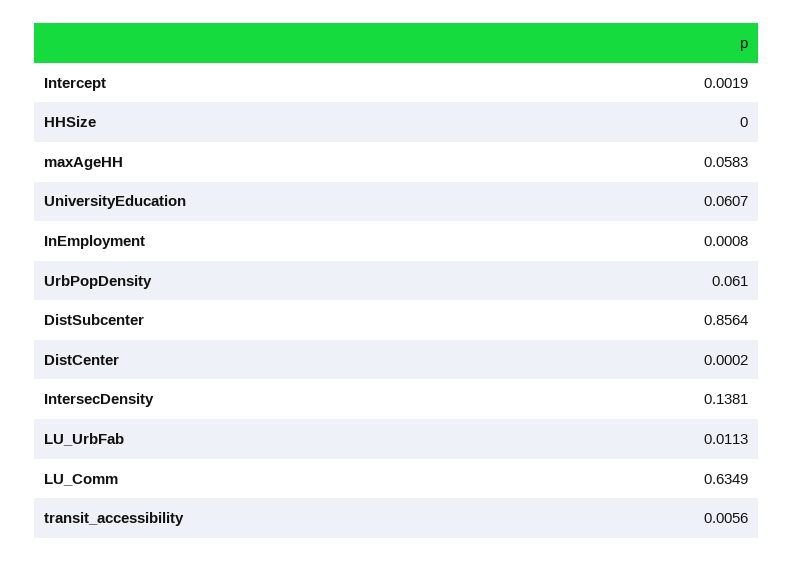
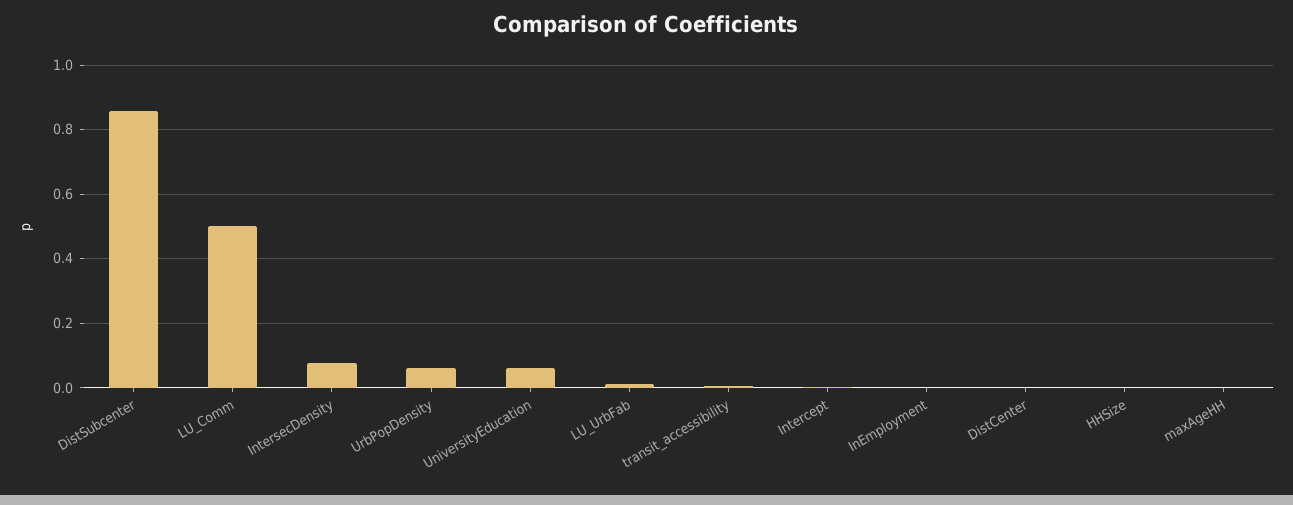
  {
    "Intercept": 0.0019,
    "HHSize": 0,
-   "maxAgeHH": 0.0583,
+   "maxAgeHH": 0,
    "UniversityEducation": 0.0607,
    "InEmployment": 0.0008,
    "UrbPopDensity": 0.061,
    "DistSubcenter": 0.8564,
    "DistCenter": 0.0002,
-   "IntersecDensity": 0.1381,
+   "IntersecDensity": 0.08,
    "LU_UrbFab": 0.0113,
-   "LU_Comm": 0.6349,
+   "LU_Comm": 0.5,
    "transit_accessibility": 0.0056
  }

